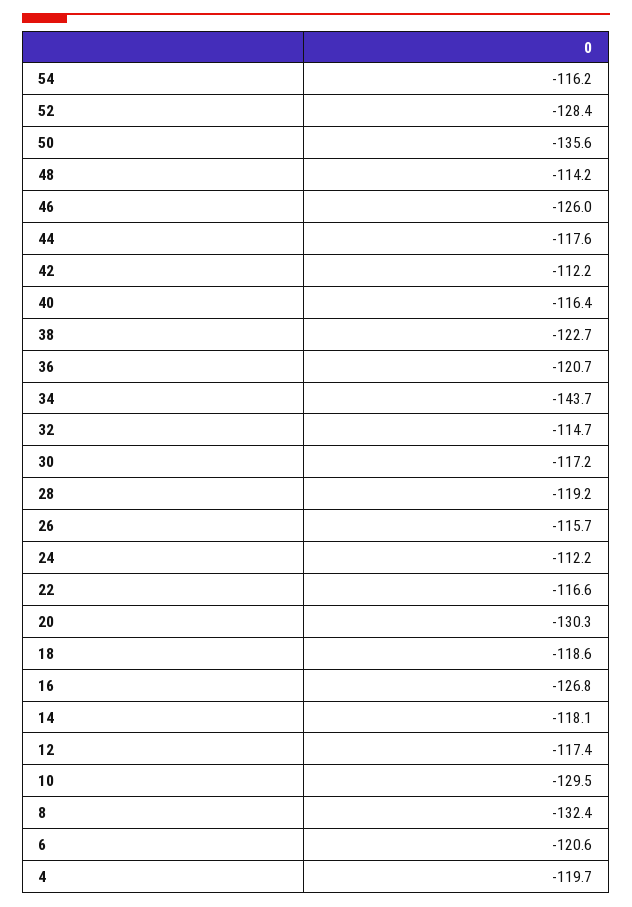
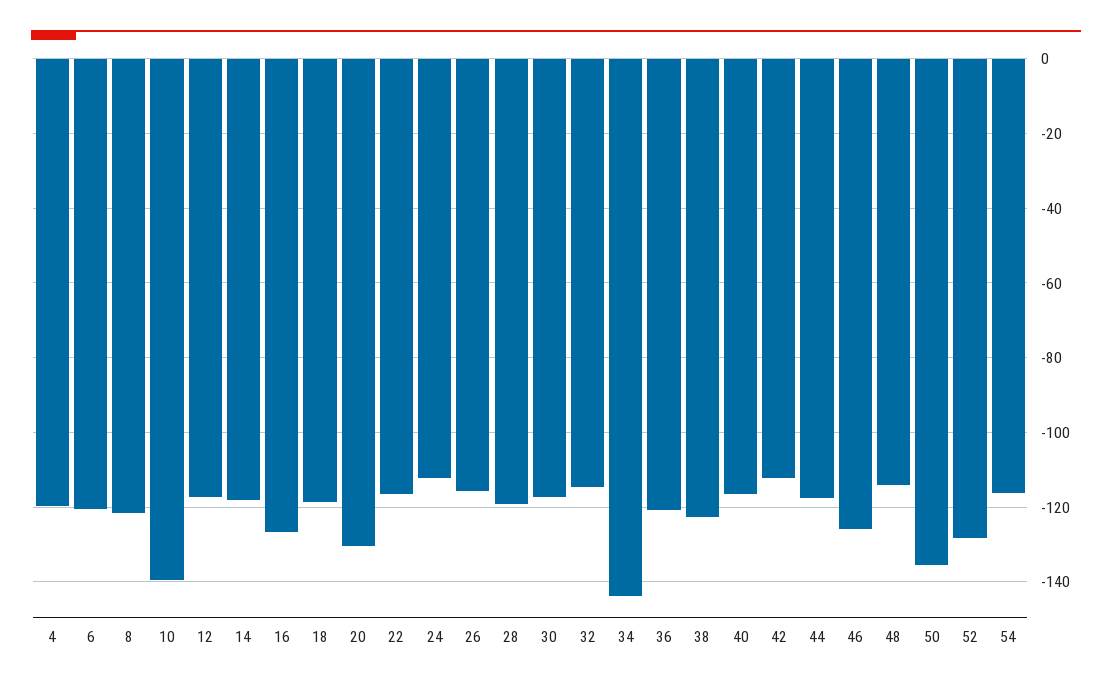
  {
    "54": -116.2,
    "52": -128.4,
    "50": -135.6,
    "48": -114.2,
    "46": -126,
    "44": -117.6,
    "42": -112.2,
    "40": -116.4,
    "38": -122.7,
    "36": -120.7,
    "34": -143.7,
    "32": -114.7,
    "30": -117.2,
    "28": -119.2,
    "26": -115.7,
    "24": -112.2,
    "22": -116.6,
    "20": -130.3,
    "18": -118.6,
    "16": -126.8,
    "14": -118.1,
    "12": -117.4,
-   "10": -129.5,
+   "10": -140,
-   "8": -132.4,
+   "8": -122,
    "6": -120.6,
    "4": -119.7
  }

